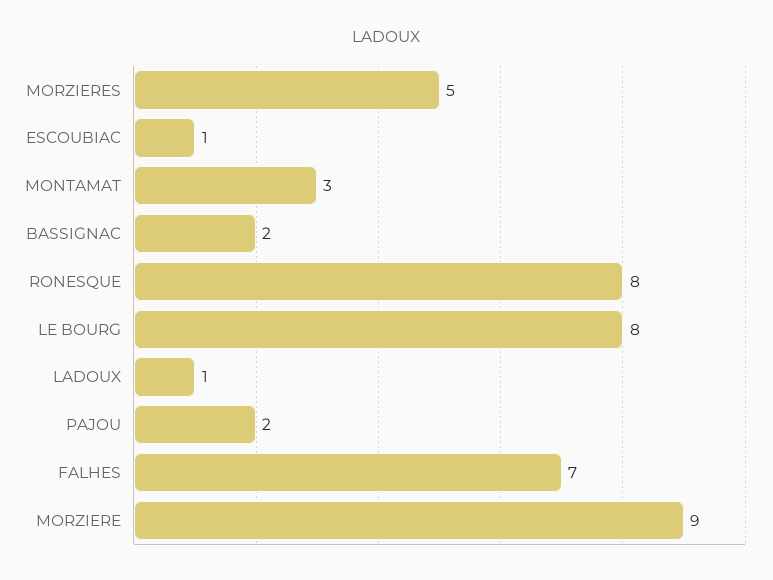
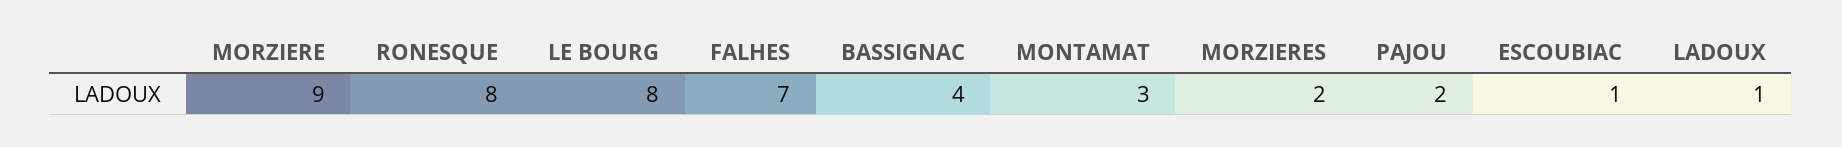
  {
-   "MORZIERES": 5,
+   "MORZIERES": 2,
    "ESCOUBIAC": 1,
    "MONTAMAT": 3,
-   "BASSIGNAC": 2,
+   "BASSIGNAC": 4,
    "RONESQUE": 8,
    "LE BOURG": 8,
    "LADOUX": 1,
    "PAJOU": 2,
    "FALHES": 7,
    "MORZIERE": 9
  }

